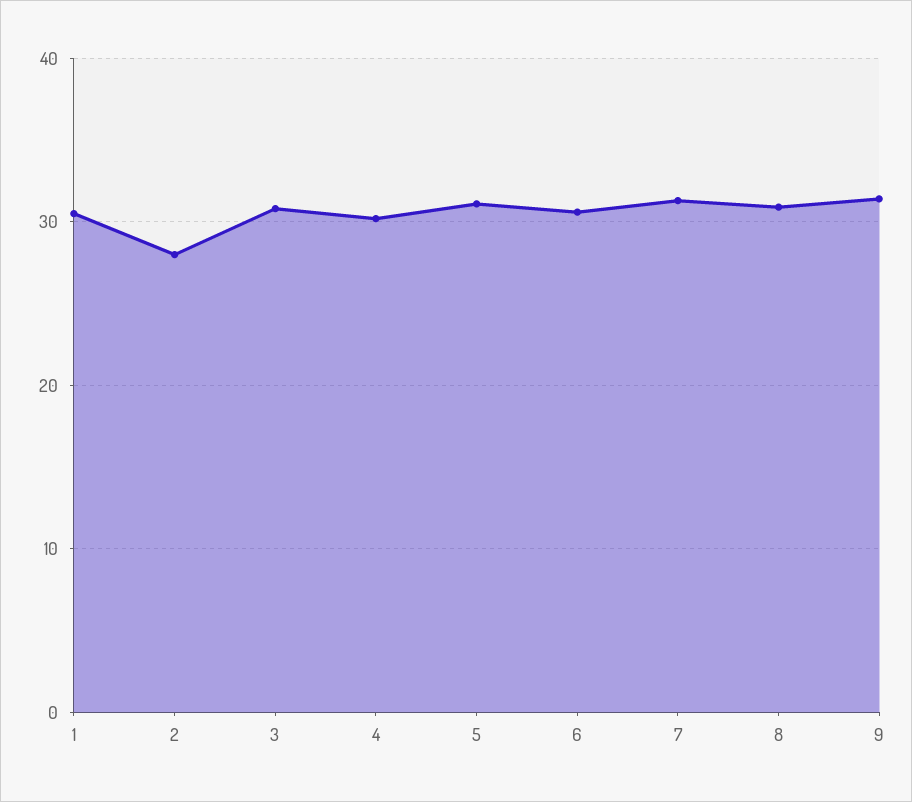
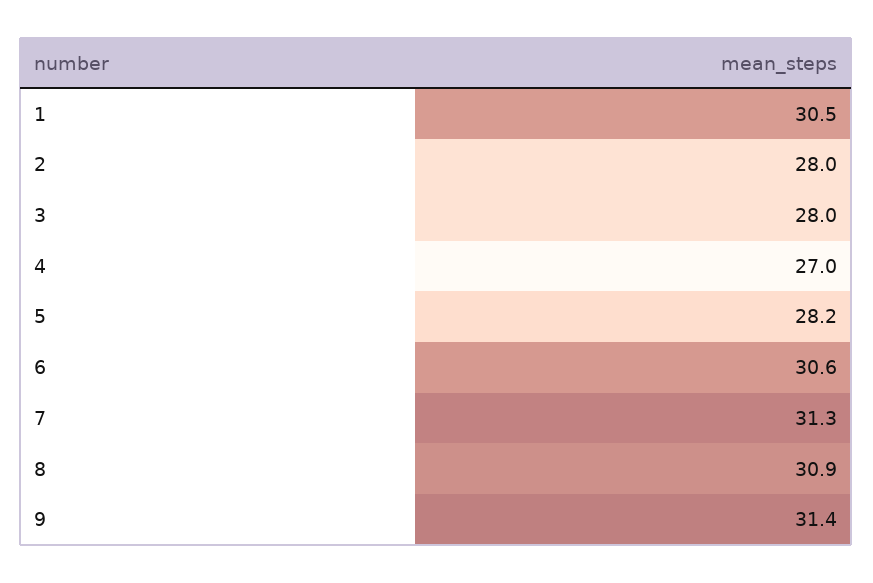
  {
    "1": 30.5,
    "2": 28,
-   "3": 31,
+   "3": 28,
-   "4": 30,
+   "4": 27,
-   "5": 31,
+   "5": 28.2,
    "6": 30.6,
    "7": 31.3,
    "8": 30.9,
    "9": 31.4
  }

